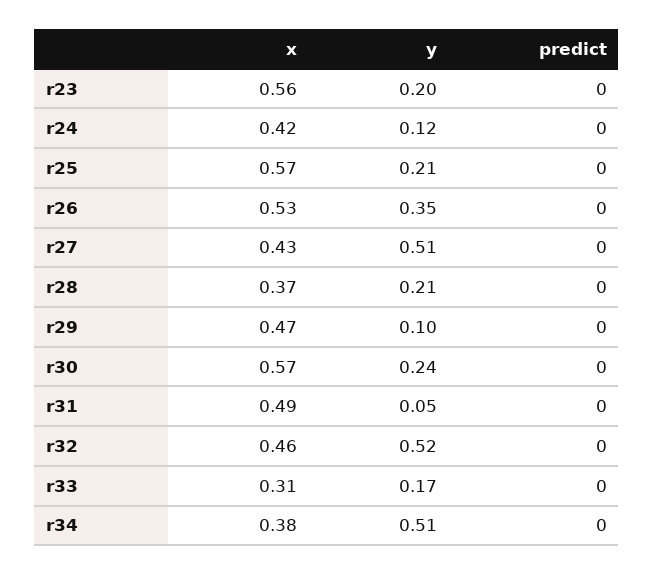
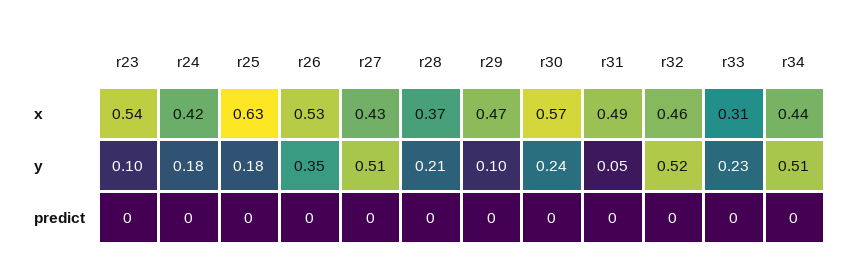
  {
    "x": {
-     "r23": 0.56,
+     "r23": 0.54,
      "r24": 0.42,
-     "r25": 0.57,
+     "r25": 0.63,
      "r26": 0.53,
      "r27": 0.43,
      "r28": 0.37,
      "r29": 0.47,
      "r30": 0.57,
      "r31": 0.49,
      "r32": 0.46,
      "r33": 0.31,
-     "r34": 0.38
+     "r34": 0.44
    },
    "y": {
-     "r23": 0.2,
+     "r23": 0.1,
-     "r24": 0.12,
+     "r24": 0.18,
-     "r25": 0.21,
+     "r25": 0.18,
      "r26": 0.35,
      "r27": 0.51,
      "r28": 0.21,
      "r29": 0.1,
      "r30": 0.24,
      "r31": 0.05,
      "r32": 0.52,
-     "r33": 0.17,
+     "r33": 0.23,
      "r34": 0.51
    },
    "predict": {
      "r23": 0,
      "r24": 0,
      "r25": 0,
      "r26": 0,
      "r27": 0,
      "r28": 0,
      "r29": 0,
      "r30": 0,
      "r31": 0,
      "r32": 0,
      "r33": 0,
      "r34": 0
    }
  }

